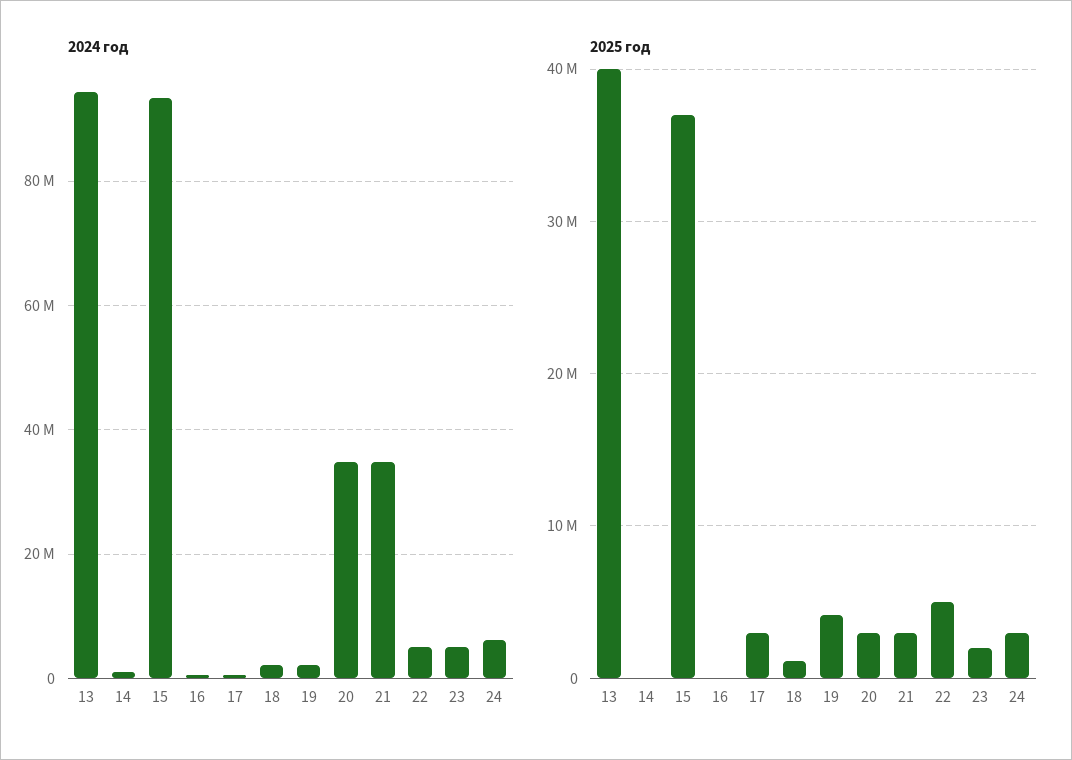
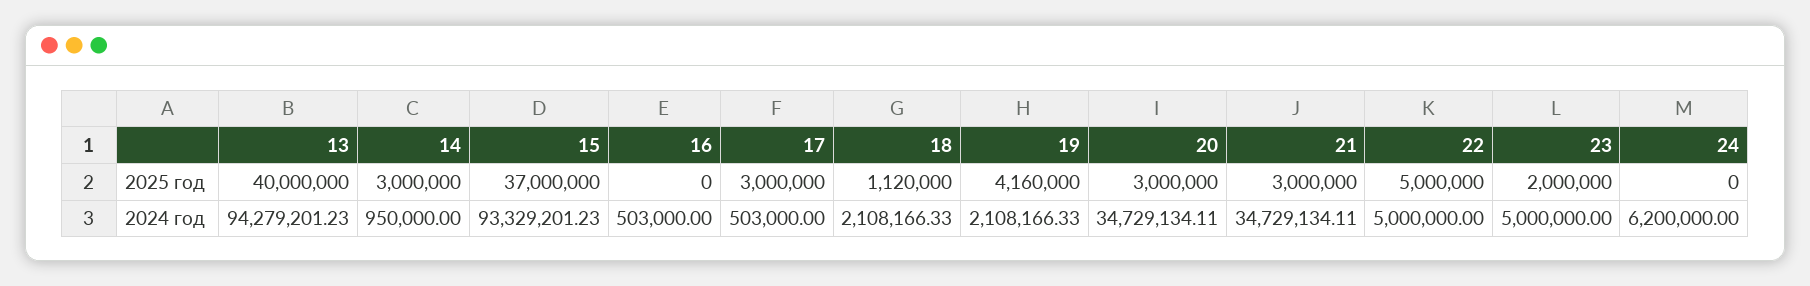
  {
    "2024 год": {
      "13": 94279201.23,
      "14": 950000,
      "15": 93329201.23,
      "16": 503000,
      "17": 503000,
      "18": 2108166.33,
      "19": 2108166.33,
      "20": 34729134.11,
      "21": 34729134.11,
      "22": 5000000,
      "23": 5000000,
      "24": 6200000
    },
    "2025 год": {
      "13": 40000000,
-     "14": 0,
+     "14": 3000000,
      "15": 37000000,
      "16": 0,
      "17": 3000000,
      "18": 1120000,
      "19": 4160000,
      "20": 3000000,
      "21": 3000000,
      "22": 5000000,
      "23": 2000000,
-     "24": 3000000
+     "24": 0
    }
  }

